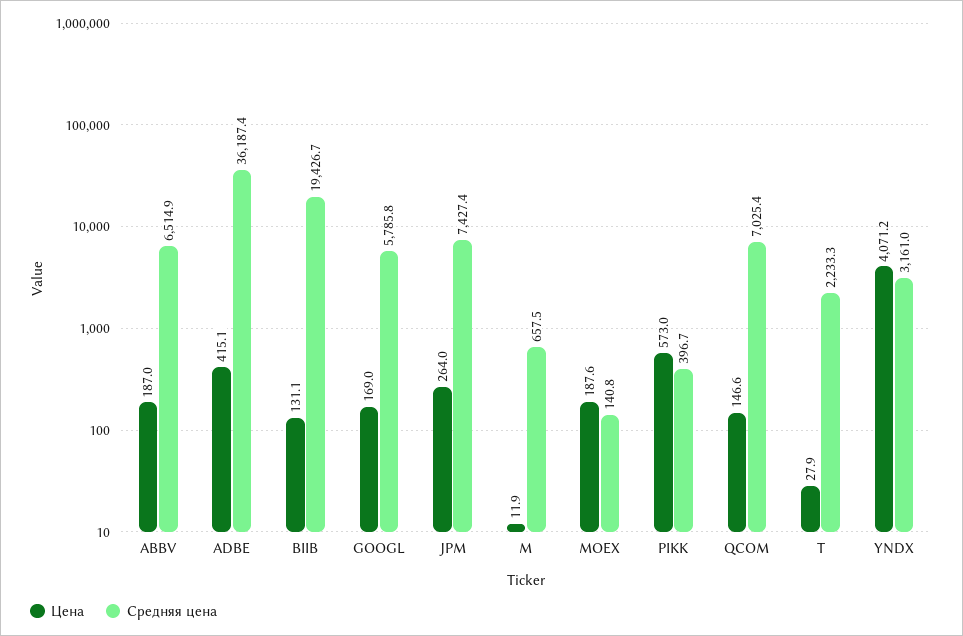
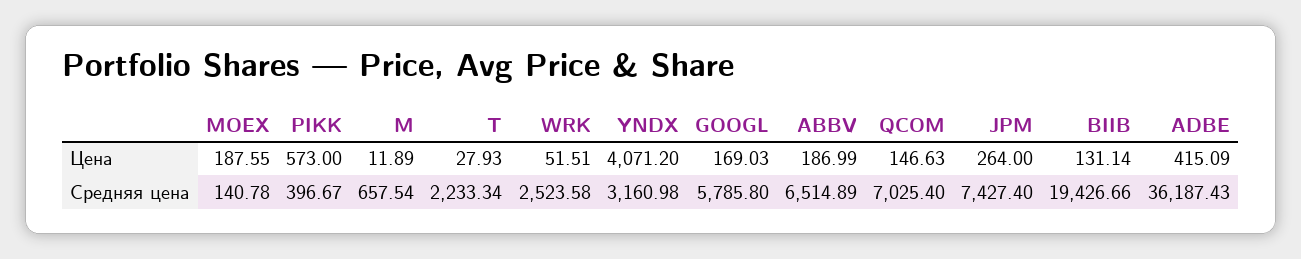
  {
    "Цена": {
      "ABBV": 186.99,
      "ADBE": 415.09,
      "BIIB": 131.14,
      "GOOGL": 169.03,
      "JPM": 264,
      "M": 11.89,
      "MOEX": 187.55,
      "PIKK": 573,
      "QCOM": 146.63,
      "T": 27.93,
-     "YNDX": 4071.2
+     "YNDX": 4071.2,
+     "WRK": 51.51
    },
    "Средняя цена": {
      "ABBV": 6514.89,
      "ADBE": 36187.43,
      "BIIB": 19426.66,
      "GOOGL": 5785.8,
      "JPM": 7427.4,
      "M": 657.54,
      "MOEX": 140.78,
      "PIKK": 396.67,
      "QCOM": 7025.4,
      "T": 2233.34,
-     "YNDX": 3160.98
+     "YNDX": 3160.98,
+     "WRK": 2523.58
    }
  }

